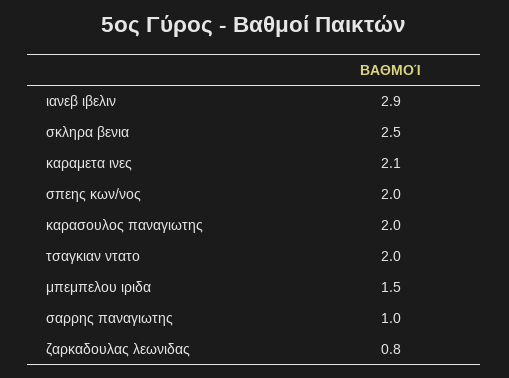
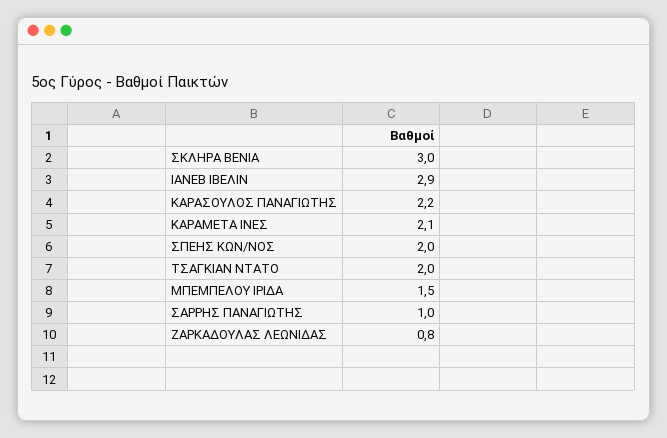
  {
    "ιανεβ ιβελιν": 2.9,
-   "σκληρα βενια": 2.5,
+   "σκληρα βενια": 3,
    "καραμετα ινες": 2.1,
    "σπεης κων/νος": 2,
-   "καρασουλος παναγιωτης": 2,
+   "καρασουλος παναγιωτης": 2.2,
    "τσαγκιαν ντατο": 2,
    "μπεμπελου ιριδα": 1.5,
    "σαρρης παναγιωτης": 1,
    "ζαρκαδουλας λεωνιδας": 0.8
  }

